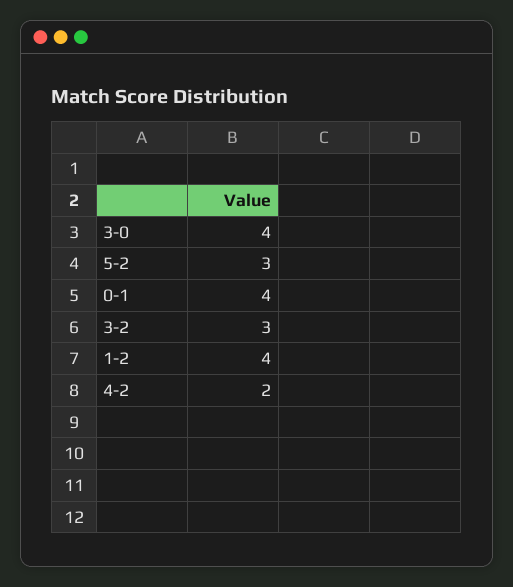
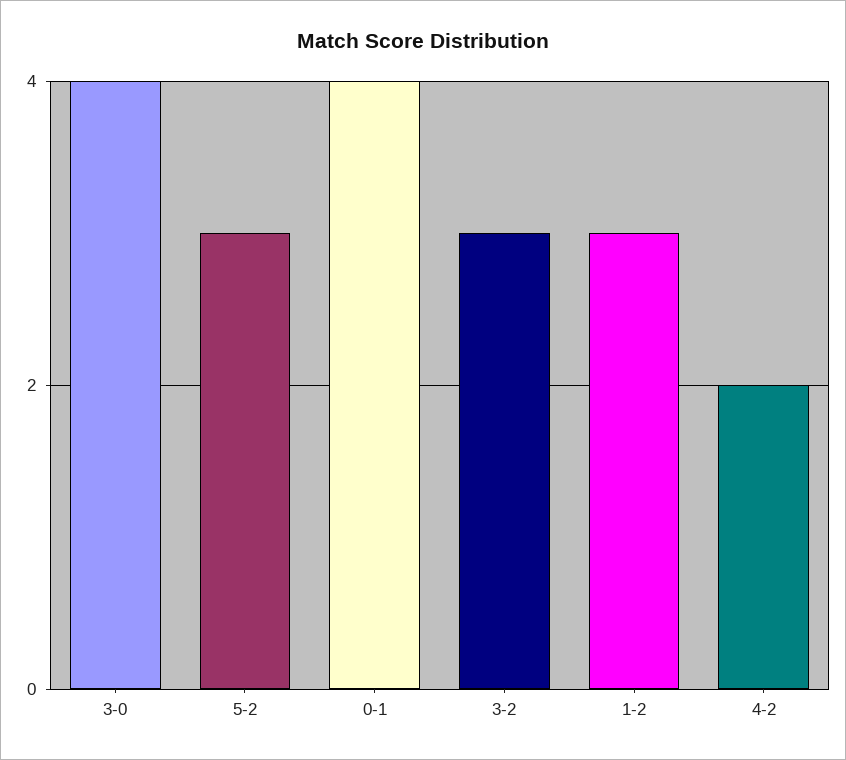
  {
    "3-0": 4,
    "5-2": 3,
    "0-1": 4,
    "3-2": 3,
-   "1-2": 4,
+   "1-2": 3,
    "4-2": 2
  }

